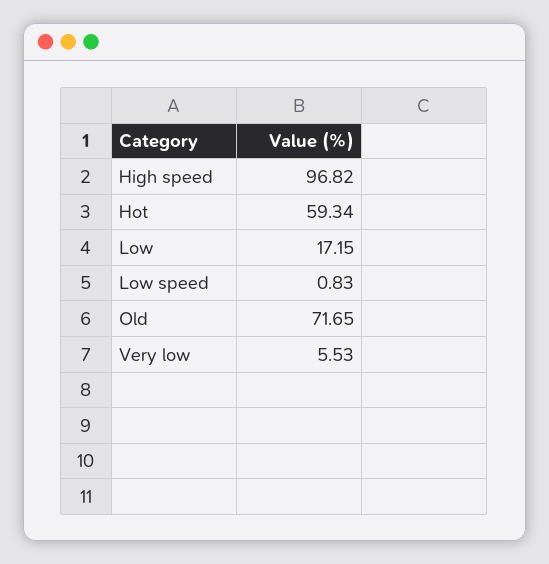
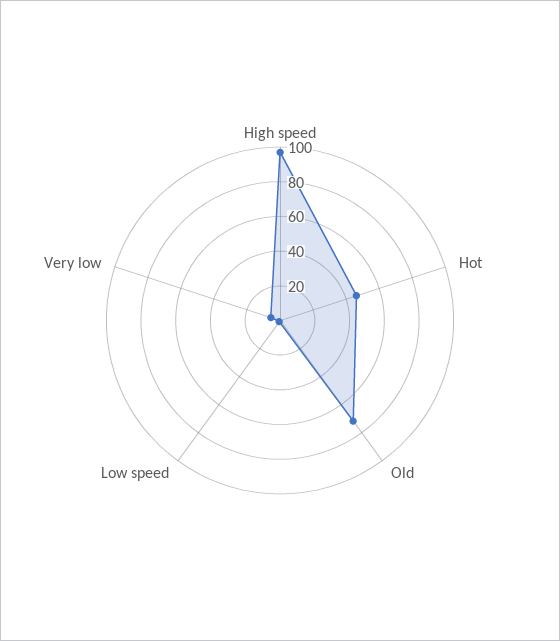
  {
    "High speed": 96.82,
-   "Hot": 59.34,
+   "Hot": 45,
-   "Low": 17.15,
    "Low speed": 0.83,
    "Old": 71.65,
    "Very low": 5.53
  }

